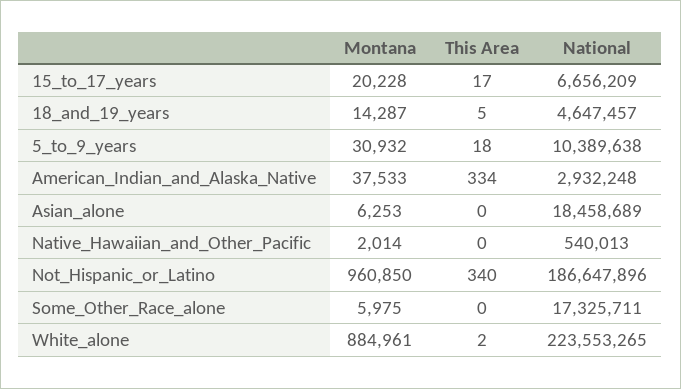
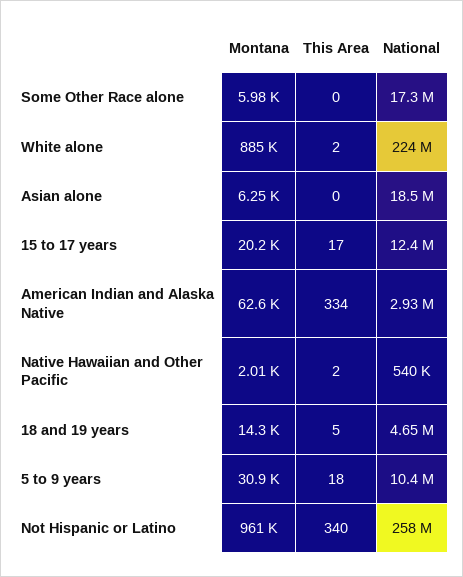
  {
    "Montana": {
      "15_to_17_years": 20228,
      "18_and_19_years": 14287,
      "5_to_9_years": 30932,
-     "American_Indian_and_Alaska_Native": 37533,
+     "American_Indian_and_Alaska_Native": 62600,
      "Asian_alone": 6253,
      "Native_Hawaiian_and_Other_Pacific": 2014,
      "Not_Hispanic_or_Latino": 960850,
      "Some_Other_Race_alone": 5975,
      "White_alone": 884961
    },
    "This Area": {
      "15_to_17_years": 17,
      "18_and_19_years": 5,
      "5_to_9_years": 18,
      "American_Indian_and_Alaska_Native": 334,
      "Asian_alone": 0,
-     "Native_Hawaiian_and_Other_Pacific": 0,
+     "Native_Hawaiian_and_Other_Pacific": 2,
      "Not_Hispanic_or_Latino": 340,
      "Some_Other_Race_alone": 0,
      "White_alone": 2
    },
    "National": {
-     "15_to_17_years": 6656209,
+     "15_to_17_years": 12400000,
      "18_and_19_years": 4647457,
      "5_to_9_years": 10389638,
      "American_Indian_and_Alaska_Native": 2932248,
      "Asian_alone": 18458689,
      "Native_Hawaiian_and_Other_Pacific": 540013,
-     "Not_Hispanic_or_Latino": 186647896,
+     "Not_Hispanic_or_Latino": 258000000,
      "Some_Other_Race_alone": 17325711,
      "White_alone": 223553265
    }
  }

